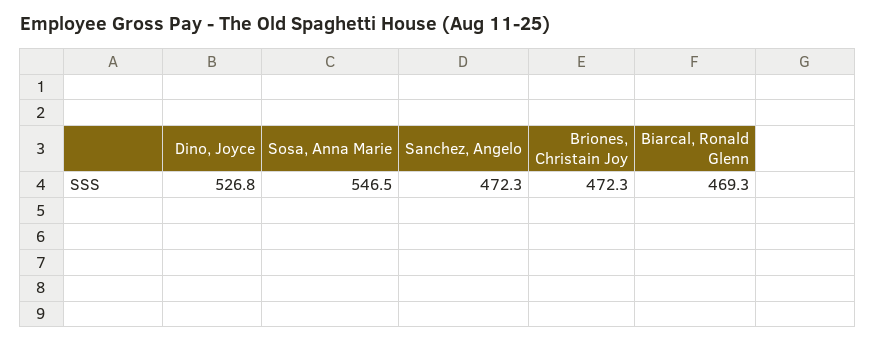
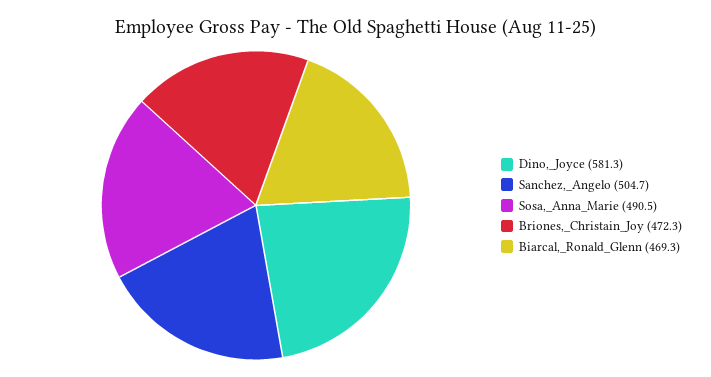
  {
-   "Dino, Joyce": 526.8,
+   "Dino, Joyce": 581.3,
-   "Sosa, Anna Marie": 546.5,
+   "Sosa, Anna Marie": 490.5,
-   "Sanchez, Angelo": 472.3,
+   "Sanchez, Angelo": 504.7,
    "Briones, Christain Joy": 472.3,
    "Biarcal, Ronald Glenn": 469.3
  }

